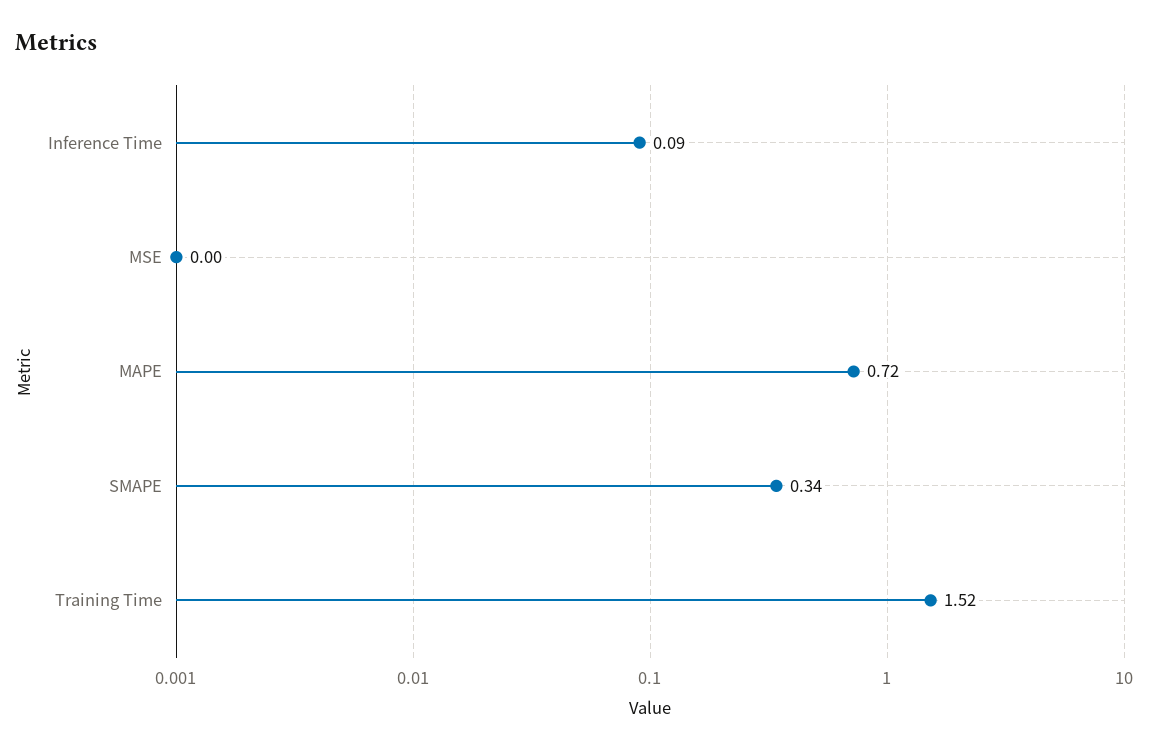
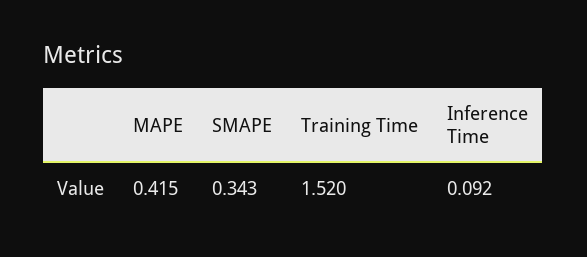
  {
    "Inference Time": 0.092,
-   "MSE": 0,
-   "MAPE": 0.72,
+   "MAPE": 0.415,
    "SMAPE": 0.343,
    "Training Time": 1.52
  }

